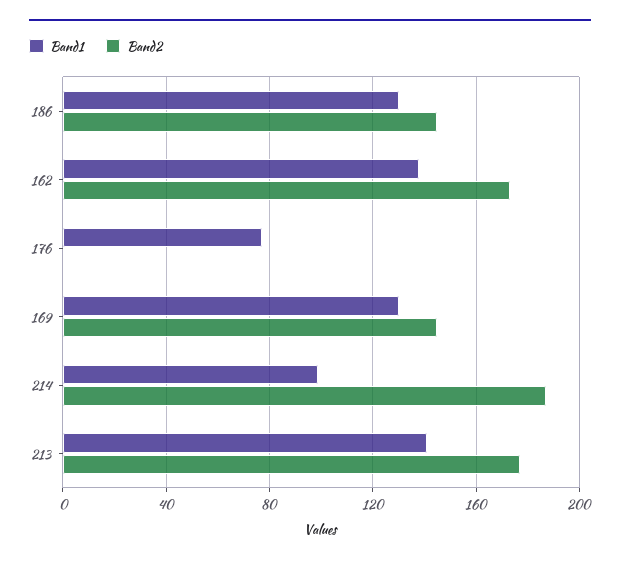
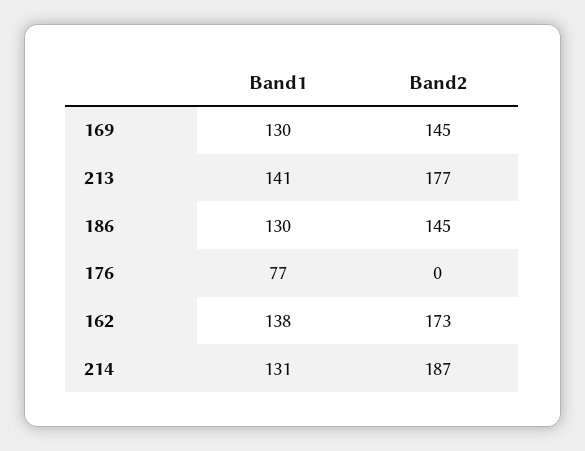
  {
    "Band1": {
      "186": 130,
      "162": 138,
      "176": 77,
      "169": 130,
-     "214": 100,
+     "214": 131,
      "213": 141
    },
    "Band2": {
      "186": 145,
      "162": 173,
      "176": 0,
      "169": 145,
      "214": 187,
      "213": 177
    }
  }

